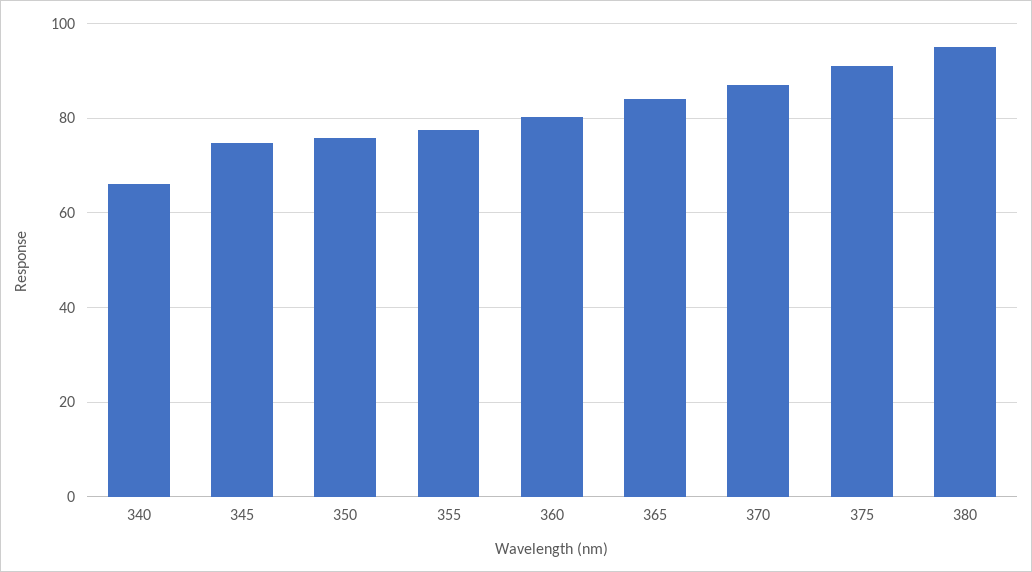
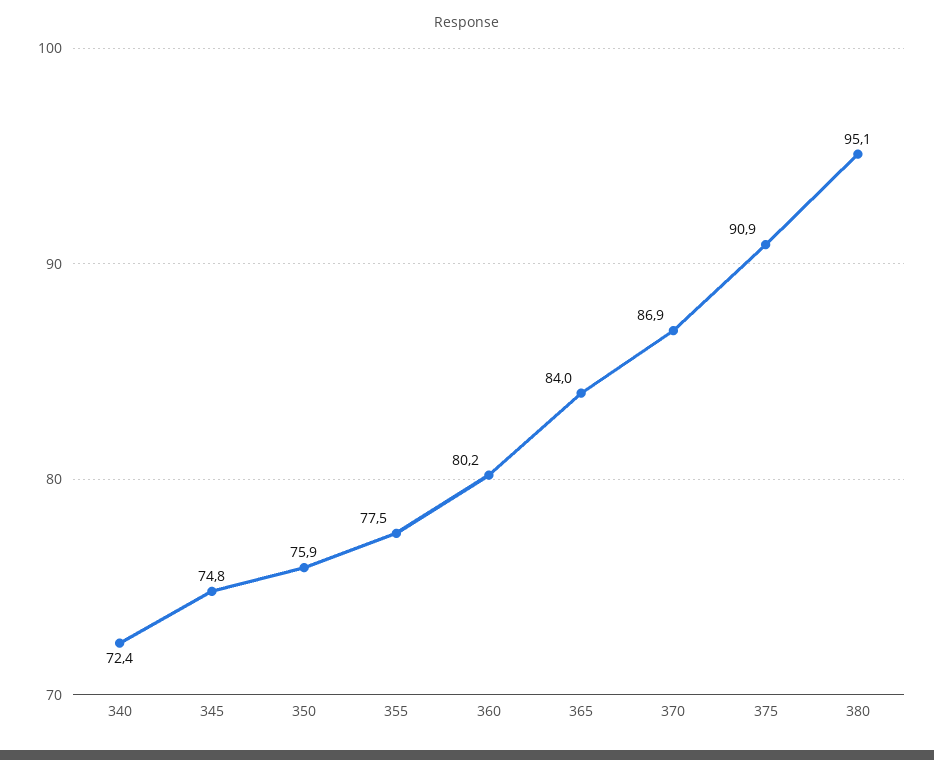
  {
-   "340": 66,
+   "340": 72.4,
    "345": 74.8,
    "350": 75.9,
    "355": 77.5,
    "360": 80.2,
    "365": 84,
    "370": 86.9,
    "375": 90.9,
    "380": 95.1
  }

